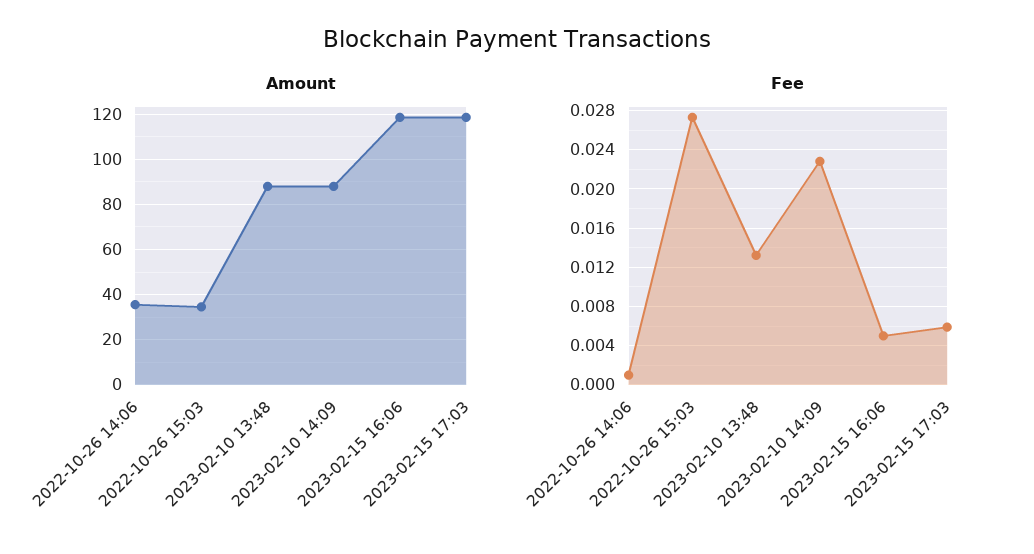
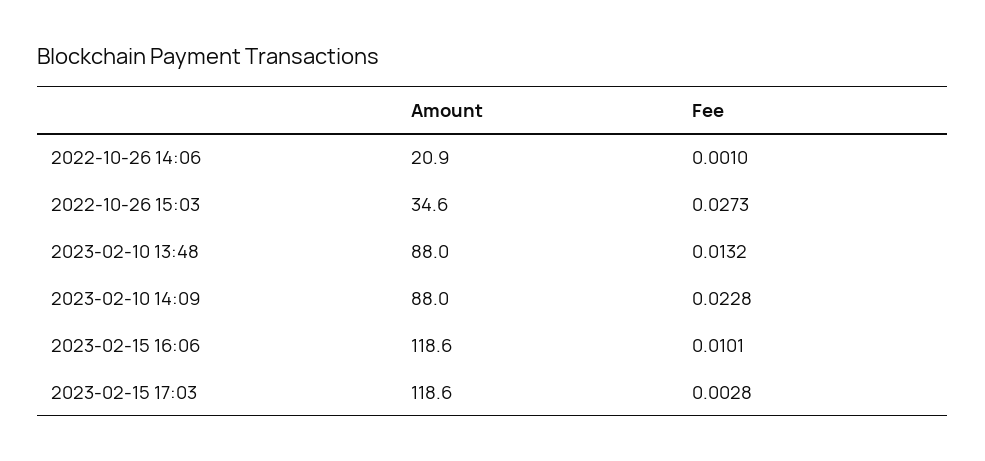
  {
    "Amount": {
-     "2022-10-26 14:06": 35,
+     "2022-10-26 14:06": 20.9,
      "2022-10-26 15:03": 34.6,
      "2023-02-10 13:48": 88,
      "2023-02-10 14:09": 88,
      "2023-02-15 16:06": 118.6,
      "2023-02-15 17:03": 118.6
    },
    "Fee": {
      "2022-10-26 14:06": 0.001,
      "2022-10-26 15:03": 0.0273,
      "2023-02-10 13:48": 0.0132,
      "2023-02-10 14:09": 0.0228,
-     "2023-02-15 16:06": 0.005,
+     "2023-02-15 16:06": 0.0101,
-     "2023-02-15 17:03": 0.006
+     "2023-02-15 17:03": 0.0028
    }
  }

